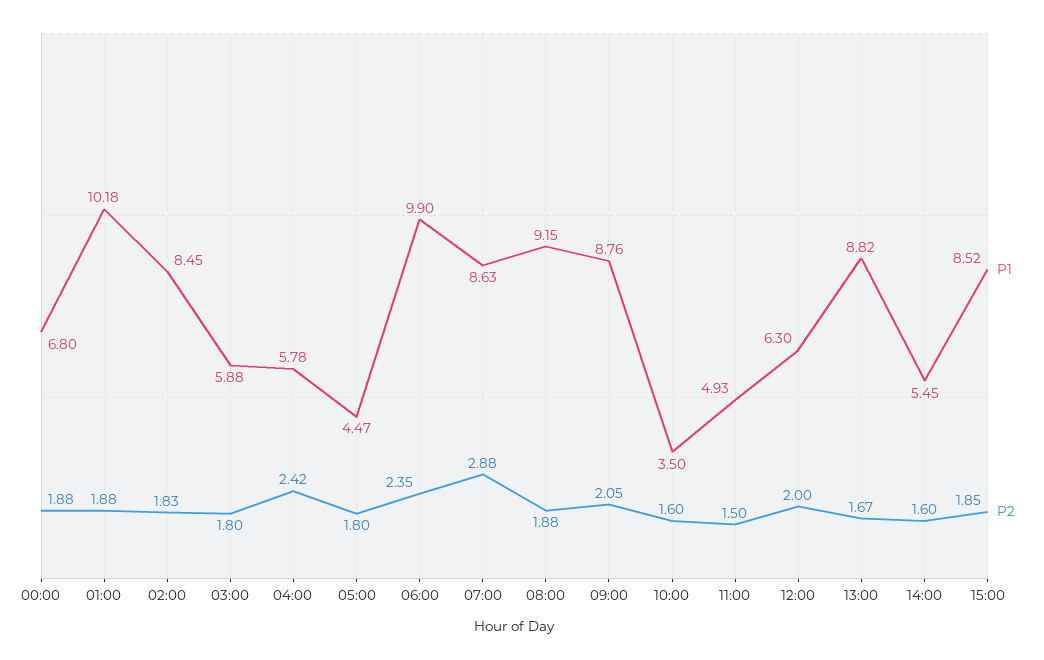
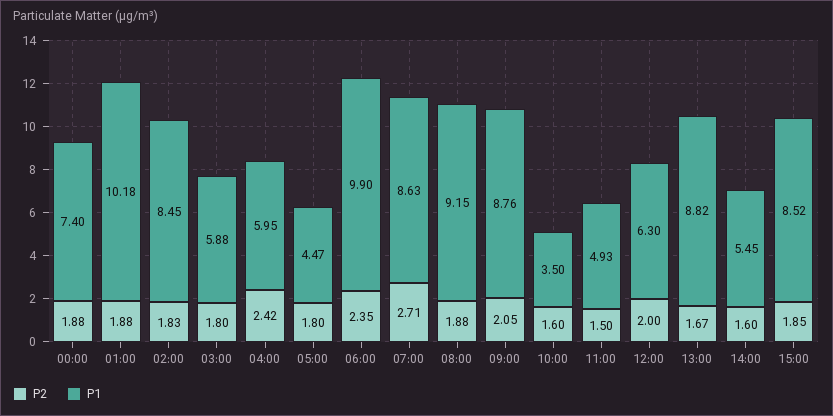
  {
    "P1": {
-     "00:00": 6.8,
+     "00:00": 7.4,
      "01:00": 10.18,
      "02:00": 8.45,
      "03:00": 5.88,
-     "04:00": 5.78,
+     "04:00": 5.95,
      "05:00": 4.47,
      "06:00": 9.9,
      "07:00": 8.63,
      "08:00": 9.15,
      "09:00": 8.76,
      "10:00": 3.5,
      "11:00": 4.93,
      "12:00": 6.3,
      "13:00": 8.82,
      "14:00": 5.45,
      "15:00": 8.52
    },
    "P2": {
      "00:00": 1.88,
      "01:00": 1.88,
      "02:00": 1.83,
      "03:00": 1.8,
      "04:00": 2.42,
      "05:00": 1.8,
      "06:00": 2.35,
-     "07:00": 2.88,
+     "07:00": 2.71,
      "08:00": 1.88,
      "09:00": 2.05,
      "10:00": 1.6,
      "11:00": 1.5,
      "12:00": 2,
      "13:00": 1.67,
      "14:00": 1.6,
      "15:00": 1.85
    }
  }

